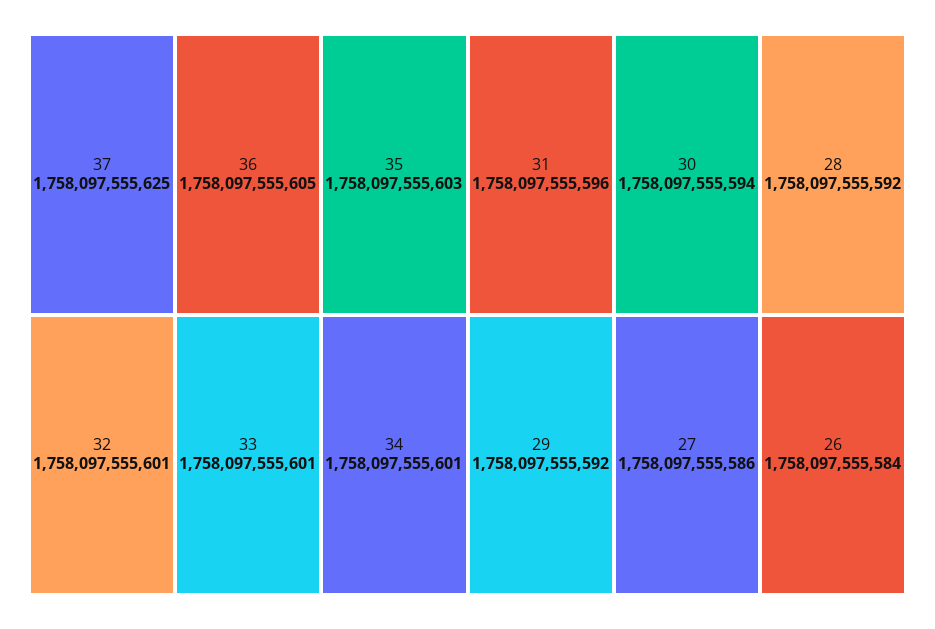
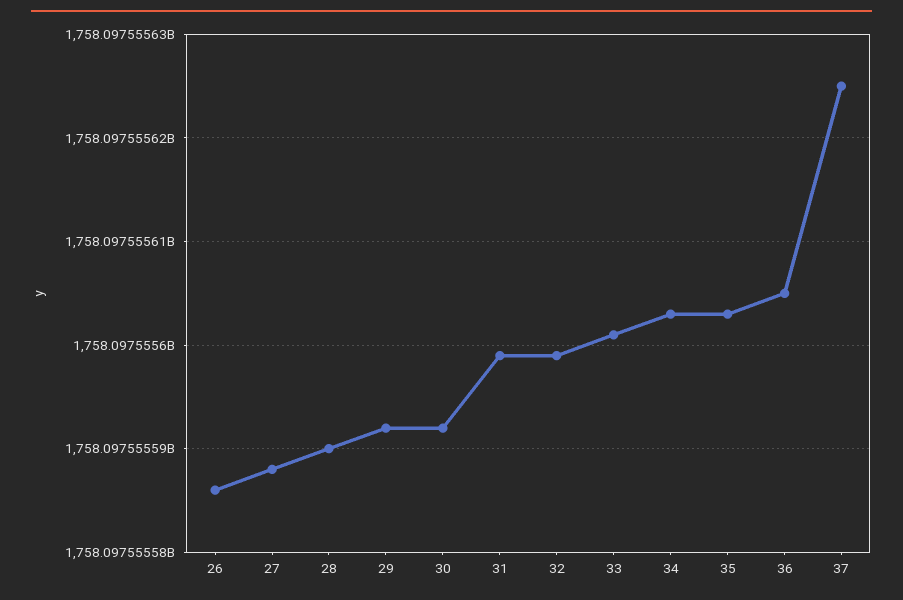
  {
    "37": 1758097555625,
    "36": 1758097555605,
    "35": 1758097555603,
-   "32": 1758097555601,
+   "32": 1758097555599,
    "33": 1758097555601,
-   "34": 1758097555601,
+   "34": 1758097555603,
-   "31": 1758097555596,
+   "31": 1758097555599,
-   "30": 1758097555594,
+   "30": 1758097555592,
-   "28": 1758097555592,
+   "28": 1758097555590,
    "29": 1758097555592,
-   "27": 1758097555586,
+   "27": 1758097555588,
-   "26": 1758097555584
+   "26": 1758097555586
  }

